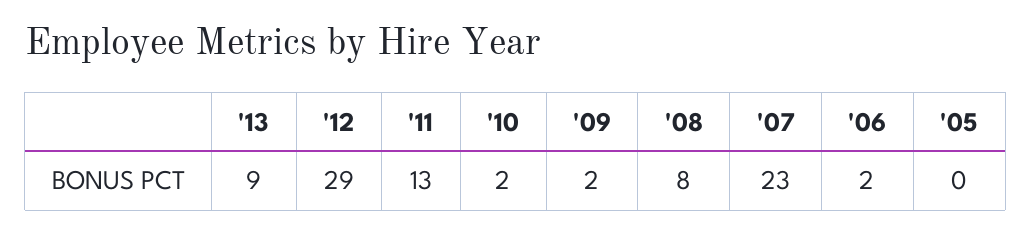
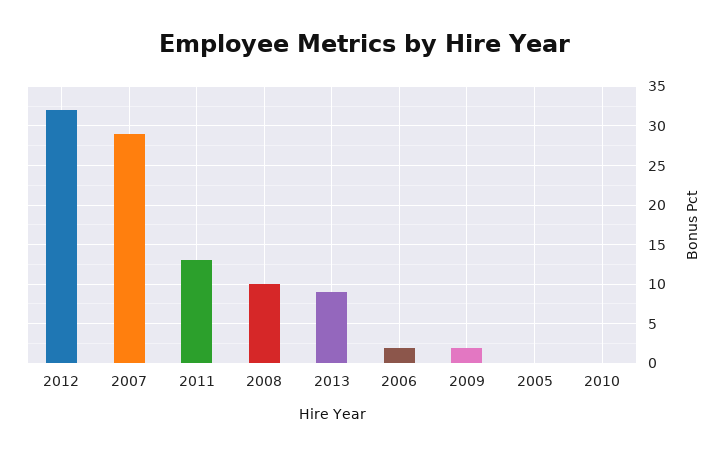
  {
    "'13": 9,
-   "'12": 29,
+   "'12": 32,
    "'11": 13,
-   "'10": 2,
+   "'10": 0,
    "'09": 2,
-   "'08": 8,
+   "'08": 10,
-   "'07": 23,
+   "'07": 29,
    "'06": 2,
    "'05": 0
  }

